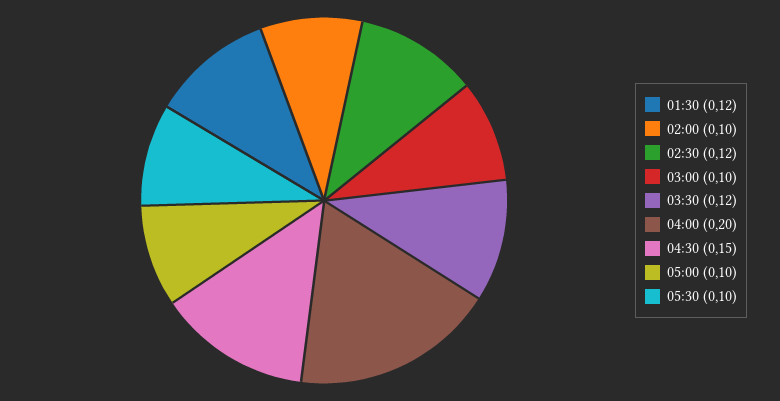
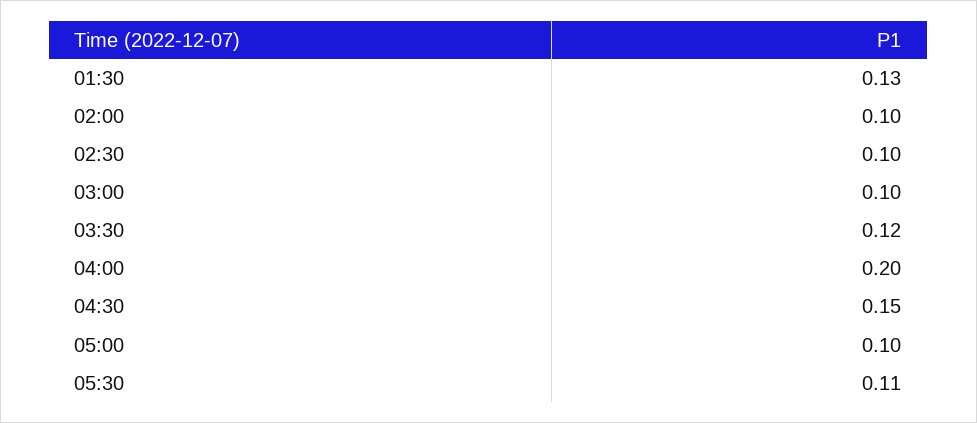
  {
-   "01:30": 0.12,
+   "01:30": 0.13,
    "02:00": 0.1,
-   "02:30": 0.12,
+   "02:30": 0.1,
    "03:00": 0.1,
    "03:30": 0.12,
    "04:00": 0.2,
    "04:30": 0.15,
    "05:00": 0.1,
-   "05:30": 0.1
+   "05:30": 0.11
  }

